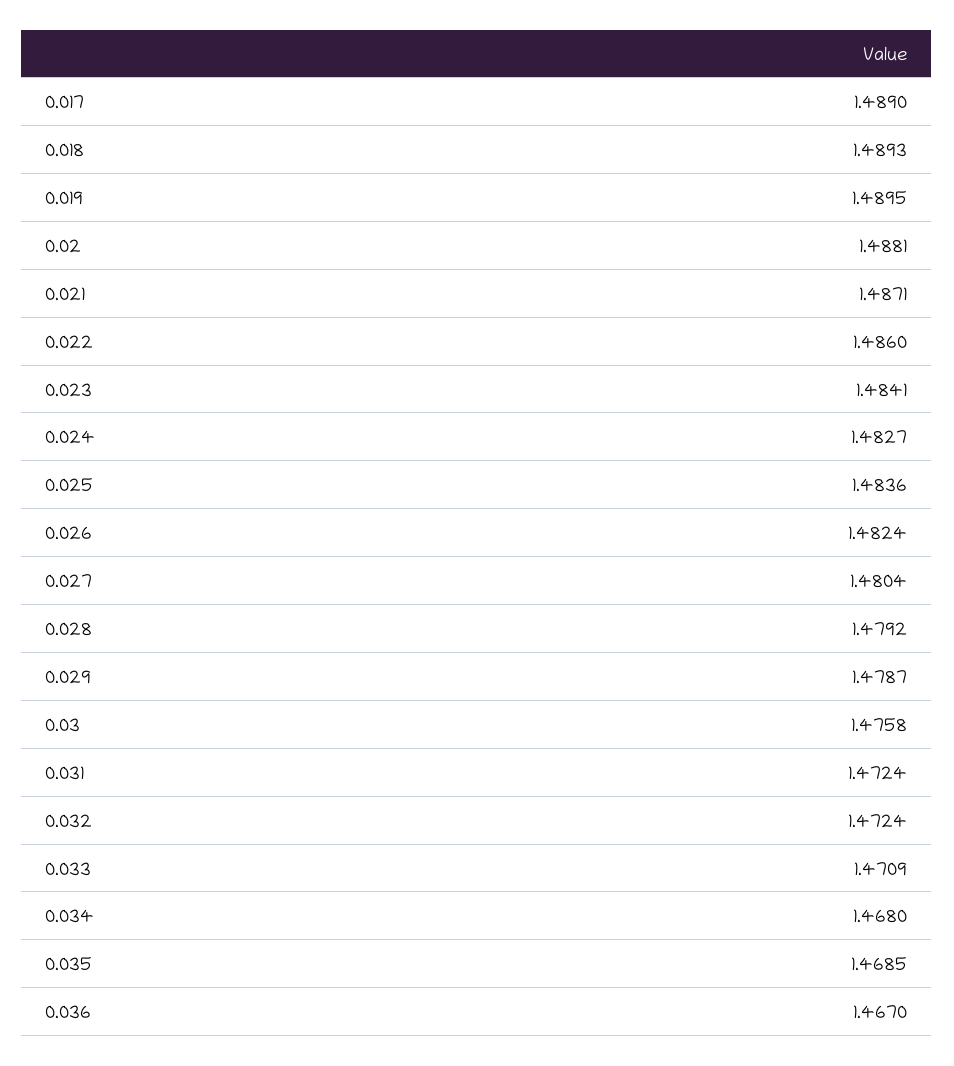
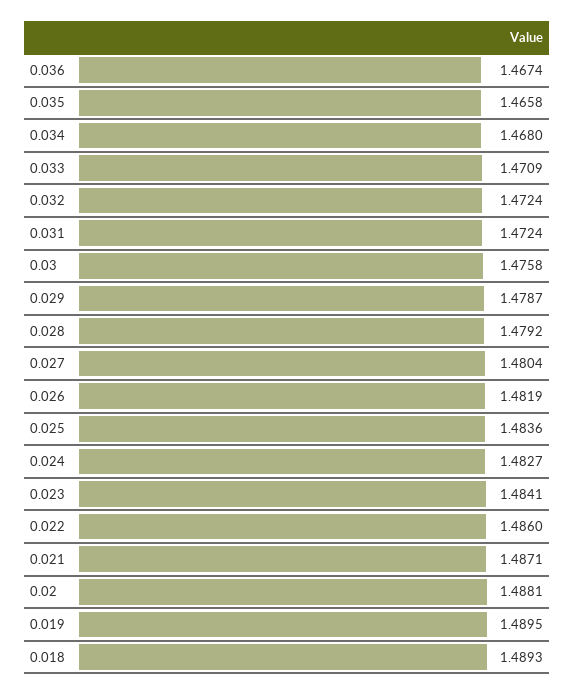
  {
-   "0.017": 1.489,
    "0.018": 1.4893,
    "0.019": 1.4895,
    "0.02": 1.4881,
    "0.021": 1.4871,
    "0.022": 1.486,
    "0.023": 1.4841,
    "0.024": 1.4827,
    "0.025": 1.4836,
-   "0.026": 1.4824,
+   "0.026": 1.4819,
    "0.027": 1.4804,
    "0.028": 1.4792,
    "0.029": 1.4787,
    "0.03": 1.4758,
    "0.031": 1.4724,
    "0.032": 1.4724,
    "0.033": 1.4709,
    "0.034": 1.468,
-   "0.035": 1.4685,
+   "0.035": 1.4658,
-   "0.036": 1.467
+   "0.036": 1.4674
  }

